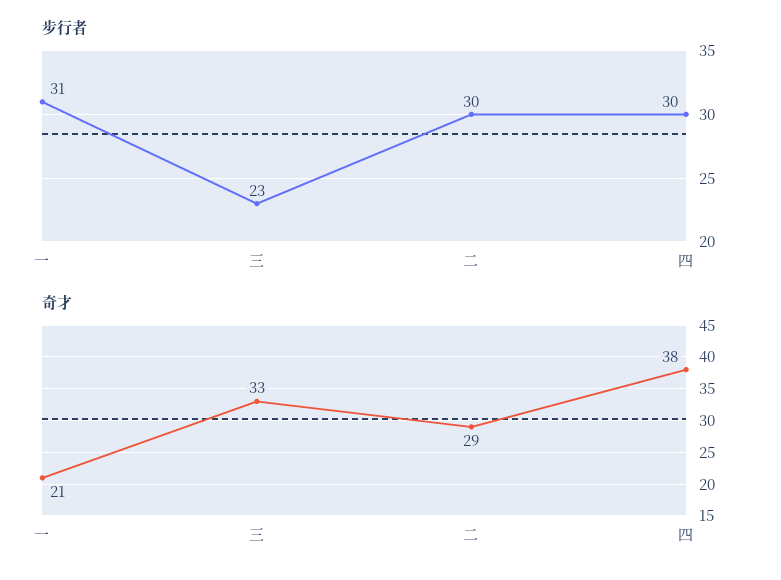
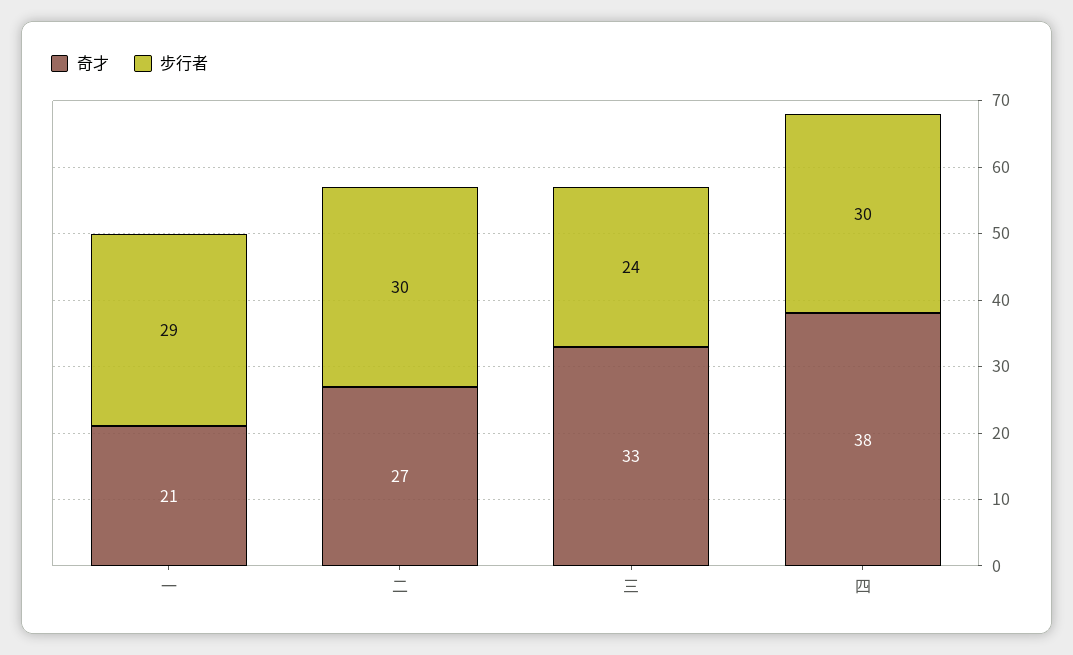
  {
    "步行者": {
-     "一": 31,
+     "一": 29,
-     "三": 23,
+     "三": 24,
      "二": 30,
      "四": 30
    },
    "奇才": {
      "一": 21,
      "三": 33,
-     "二": 29,
+     "二": 27,
      "四": 38
    }
  }

